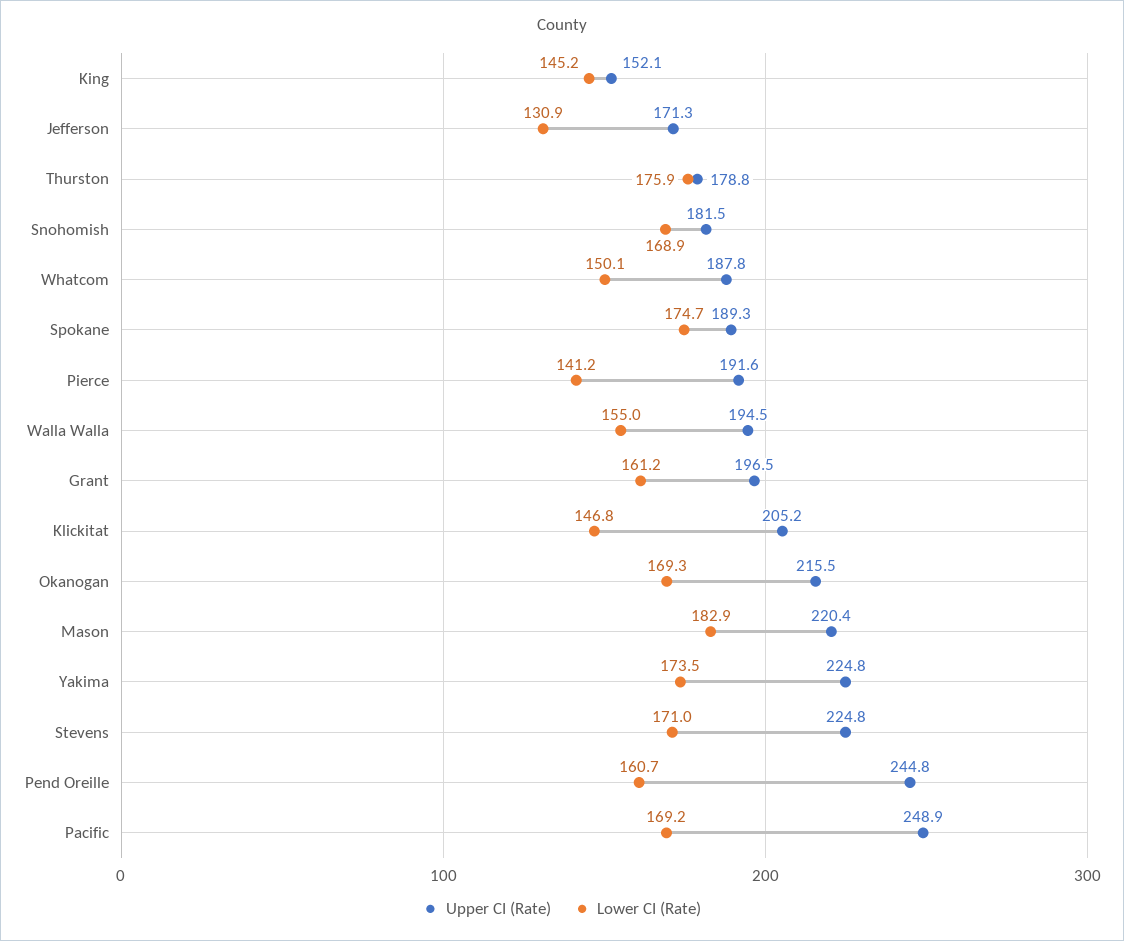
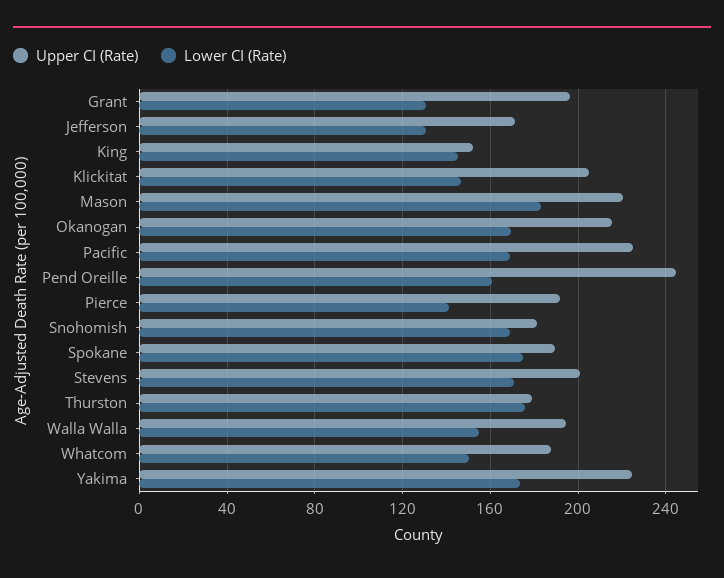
  {
    "Upper CI (Rate)": {
      "King": 152.1,
      "Jefferson": 171.3,
      "Thurston": 178.8,
      "Snohomish": 181.5,
      "Whatcom": 187.8,
      "Spokane": 189.3,
      "Pierce": 191.6,
      "Walla Walla": 194.5,
      "Grant": 196.5,
      "Klickitat": 205.2,
      "Okanogan": 215.5,
      "Mason": 220.4,
      "Yakima": 224.8,
-     "Stevens": 224.8,
+     "Stevens": 200,
      "Pend Oreille": 244.8,
-     "Pacific": 248.9
+     "Pacific": 225
    },
    "Lower CI (Rate)": {
      "King": 145.2,
      "Jefferson": 130.9,
      "Thurston": 175.9,
      "Snohomish": 168.9,
      "Whatcom": 150.1,
      "Spokane": 174.7,
      "Pierce": 141.2,
      "Walla Walla": 155,
-     "Grant": 161.2,
+     "Grant": 130,
      "Klickitat": 146.8,
      "Okanogan": 169.3,
      "Mason": 182.9,
      "Yakima": 173.5,
      "Stevens": 171,
      "Pend Oreille": 160.7,
      "Pacific": 169.2
    }
  }

